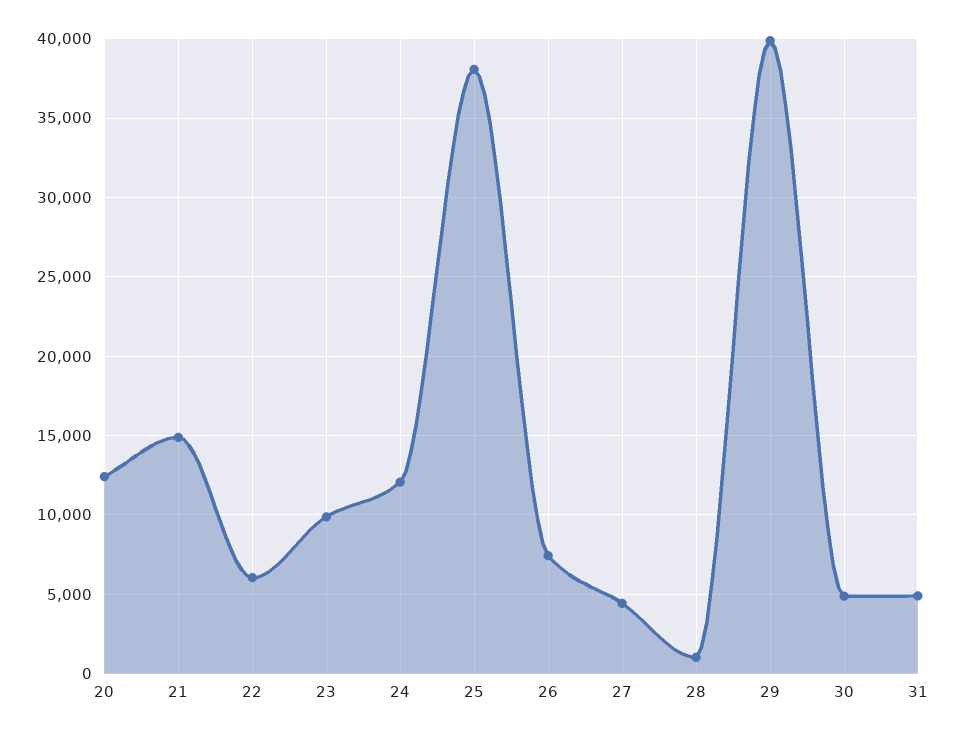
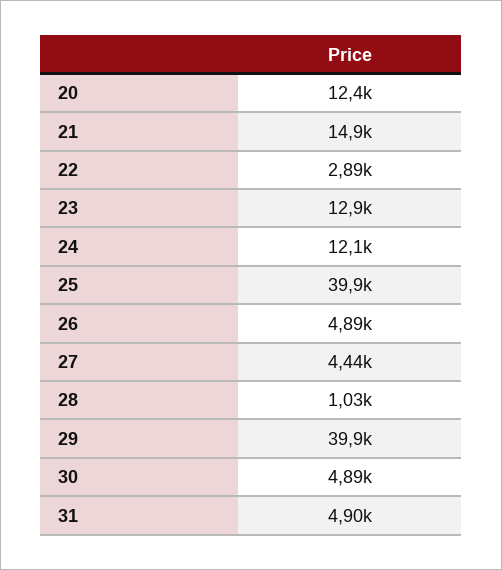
  {
    "20": 12400,
    "21": 14900,
-   "22": 6000,
+   "22": 2890,
-   "23": 10000,
+   "23": 12900,
    "24": 12100,
-   "25": 38000,
+   "25": 39900,
-   "26": 7500,
+   "26": 4890,
    "27": 4440,
    "28": 1030,
    "29": 39900,
    "30": 4890,
    "31": 4900
  }

